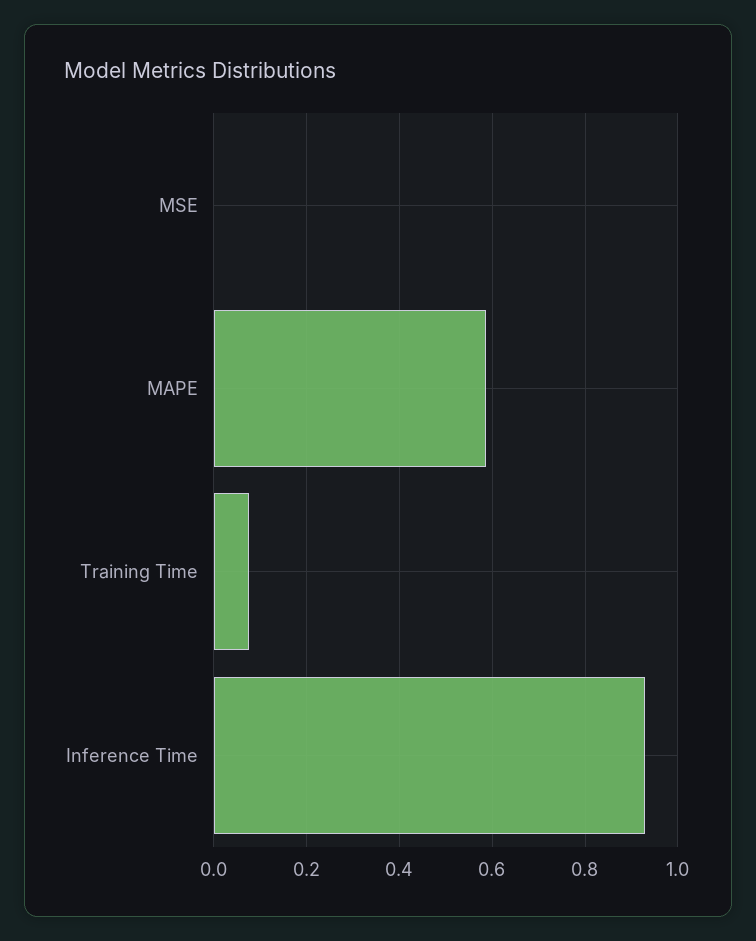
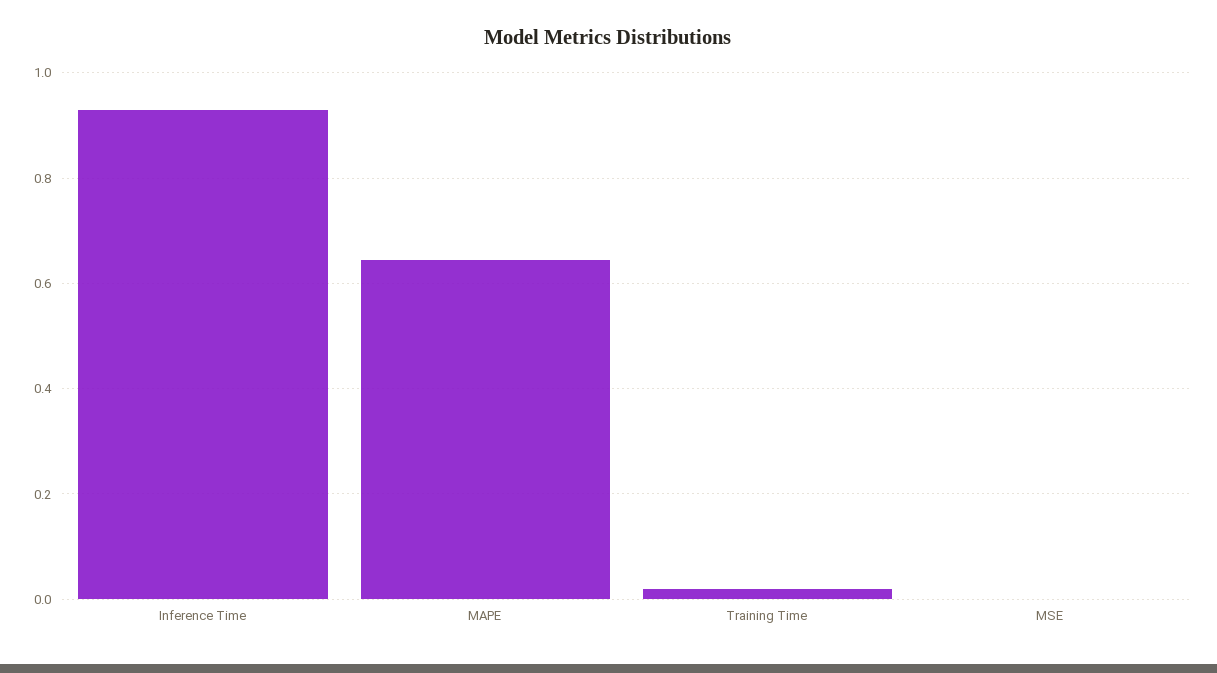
  {
    "MSE": 0,
-   "MAPE": 0.58,
+   "MAPE": 0.64,
-   "Training Time": 0.08,
+   "Training Time": 0.02,
    "Inference Time": 0.92
  }

